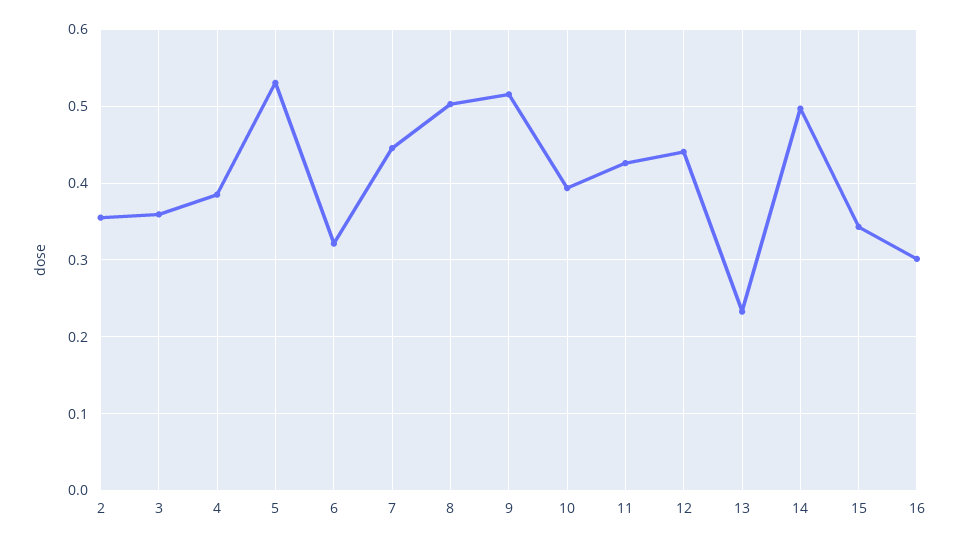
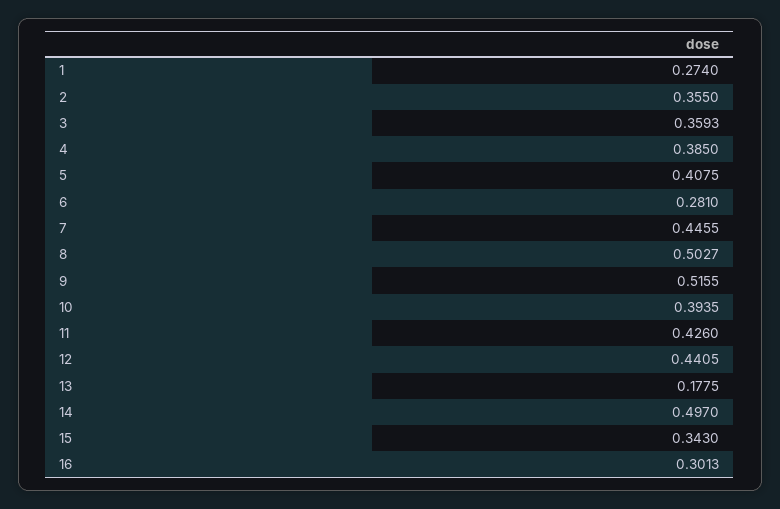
  {
    "2": 0.355,
    "3": 0.3593,
    "4": 0.385,
-   "5": 0.53,
+   "5": 0.4075,
-   "6": 0.32,
+   "6": 0.281,
    "7": 0.4455,
    "8": 0.5027,
    "9": 0.5155,
    "10": 0.3935,
    "11": 0.426,
    "12": 0.4405,
-   "13": 0.23,
+   "13": 0.1775,
    "14": 0.497,
    "15": 0.343,
-   "16": 0.3013
+   "16": 0.3013,
+   "1": 0.274
  }

